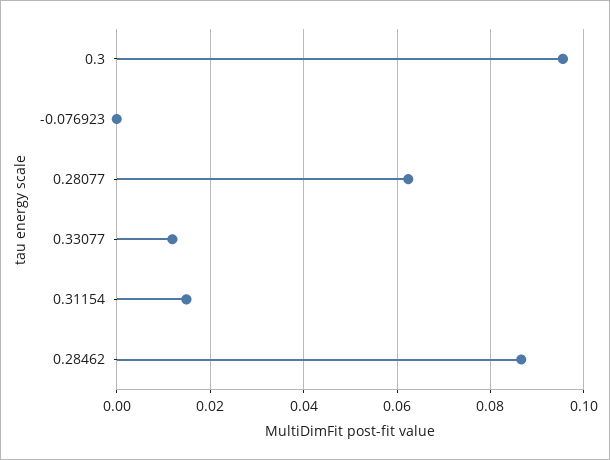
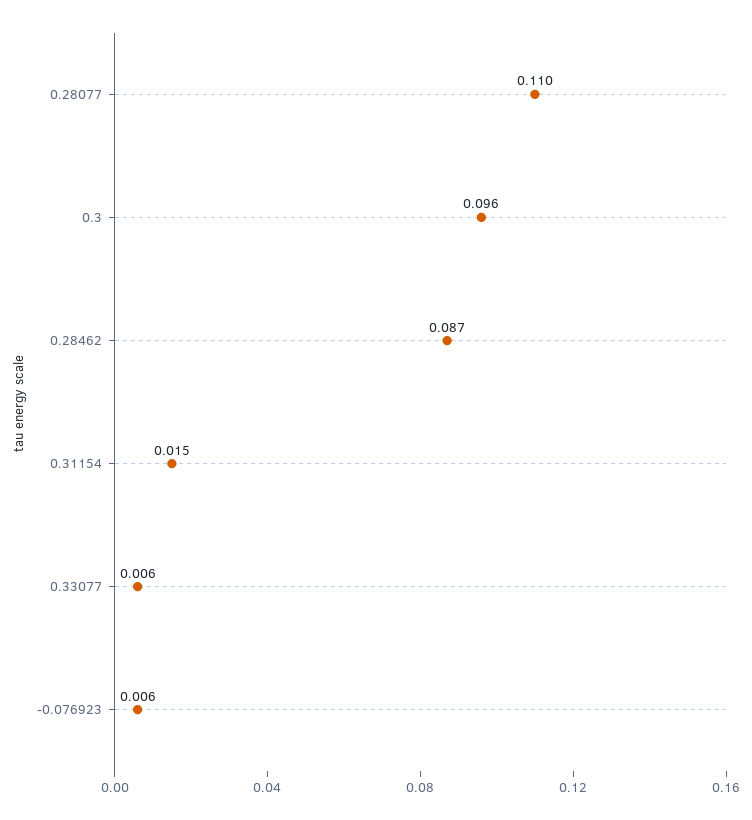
  {
    "0.3": 0.096,
-   "-0.076923": 0,
+   "-0.076923": 0.006,
-   "0.28077": 0.062,
+   "0.28077": 0.11,
-   "0.33077": 0.012,
+   "0.33077": 0.006,
    "0.31154": 0.015,
    "0.28462": 0.087
  }

